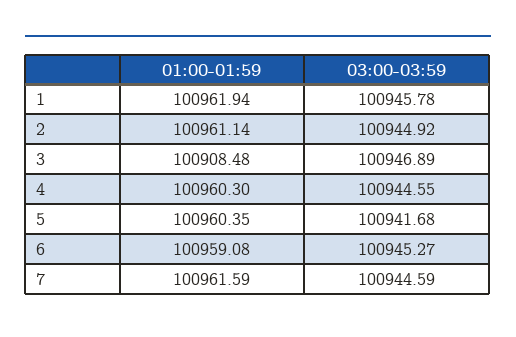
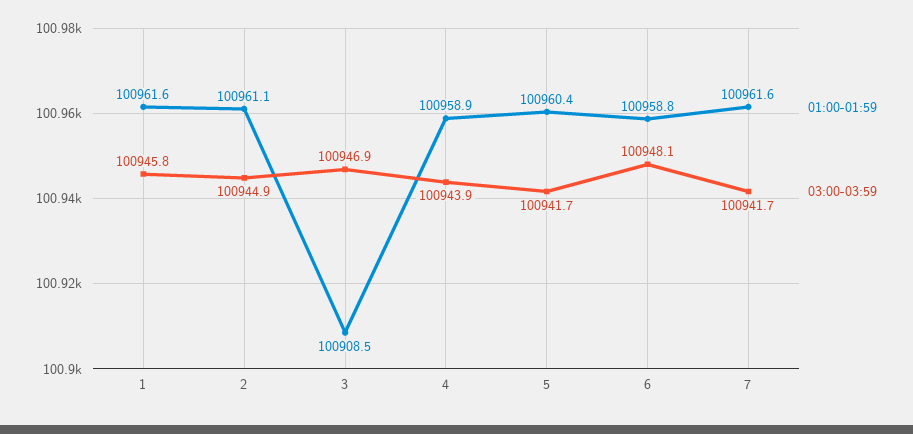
  {
    "01:00-01:59": {
-     "1": 100961.94,
+     "1": 100961.6,
      "2": 100961.14,
      "3": 100908.48,
-     "4": 100960.3,
+     "4": 100958.9,
      "5": 100960.35,
-     "6": 100959.08,
+     "6": 100958.8,
      "7": 100961.59
    },
    "03:00-03:59": {
      "1": 100945.78,
      "2": 100944.92,
      "3": 100946.89,
-     "4": 100944.55,
+     "4": 100943.9,
      "5": 100941.68,
-     "6": 100945.27,
+     "6": 100948.1,
-     "7": 100944.59
+     "7": 100941.7
    }
  }

